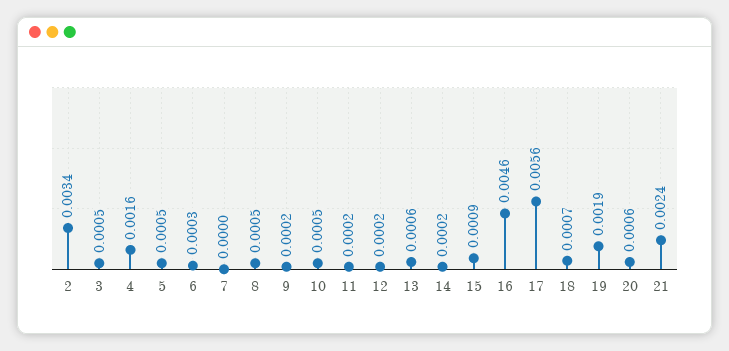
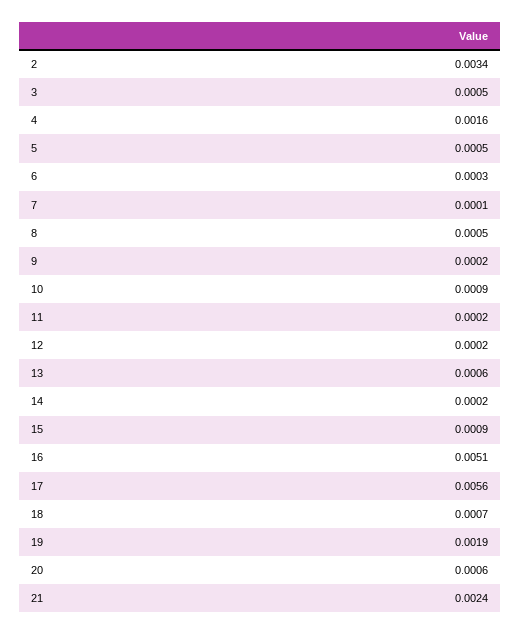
  {
    "2": 0.0034,
    "3": 0.0005,
    "4": 0.0016,
    "5": 0.0005,
    "6": 0.0003,
-   "7": 0,
+   "7": 0.0001,
    "8": 0.0005,
    "9": 0.0002,
-   "10": 0.0005,
+   "10": 0.0009,
    "11": 0.0002,
    "12": 0.0002,
    "13": 0.0006,
    "14": 0.0002,
    "15": 0.0009,
-   "16": 0.0046,
+   "16": 0.0051,
    "17": 0.0056,
    "18": 0.0007,
    "19": 0.0019,
    "20": 0.0006,
    "21": 0.0024
  }

